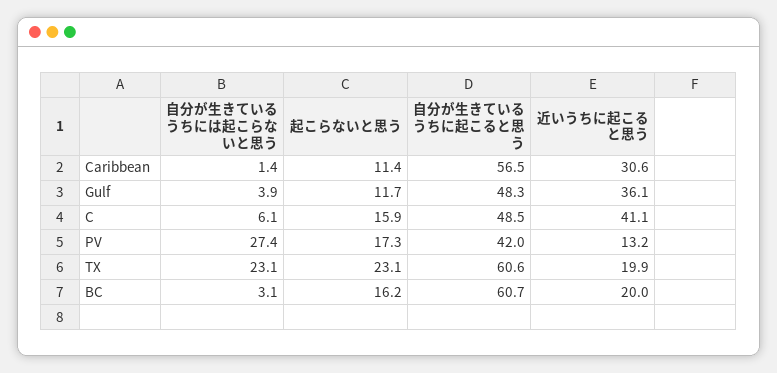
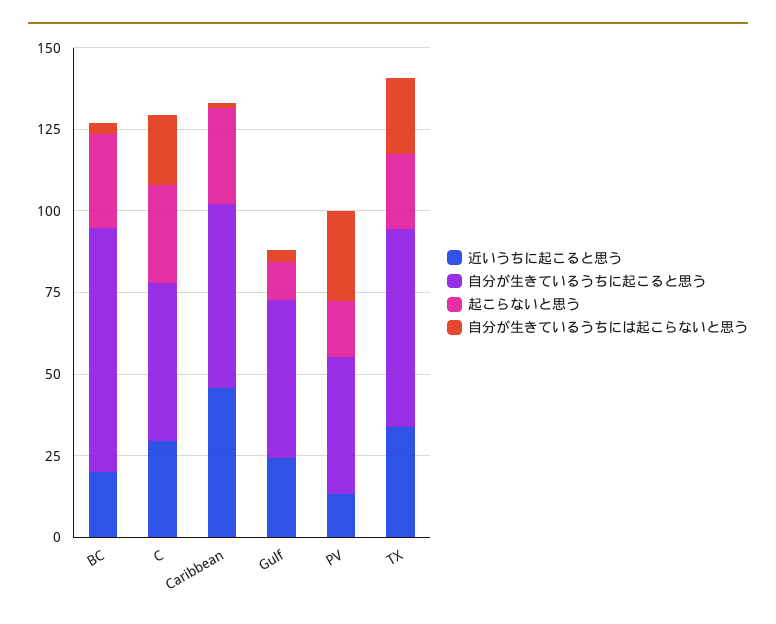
  {
    "自分が生きているうちには起こらないと思う": {
      "Caribbean": 1.4,
      "Gulf": 3.9,
-     "C": 6.1,
+     "C": 20,
      "PV": 27.4,
      "TX": 23.1,
      "BC": 3.1
    },
    "起こらないと思う": {
-     "Caribbean": 11.4,
+     "Caribbean": 30,
      "Gulf": 11.7,
-     "C": 15.9,
+     "C": 30,
      "PV": 17.3,
      "TX": 23.1,
-     "BC": 16.2
+     "BC": 30
    },
    "自分が生きているうちに起こると思う": {
      "Caribbean": 56.5,
      "Gulf": 48.3,
      "C": 48.5,
      "PV": 42,
      "TX": 60.6,
-     "BC": 60.7
+     "BC": 75
    },
    "近いうちに起こると思う": {
-     "Caribbean": 30.6,
+     "Caribbean": 45,
-     "Gulf": 36.1,
+     "Gulf": 25,
-     "C": 41.1,
+     "C": 30,
      "PV": 13.2,
-     "TX": 19.9,
+     "TX": 35,
      "BC": 20
    }
  }

